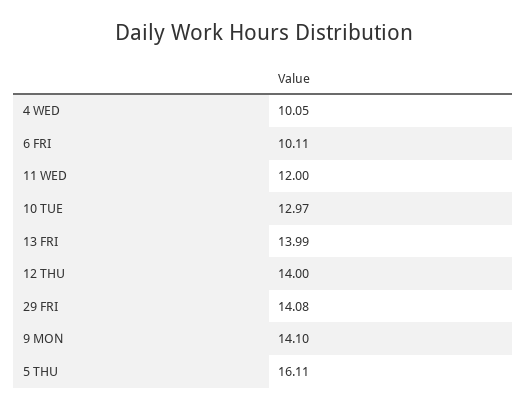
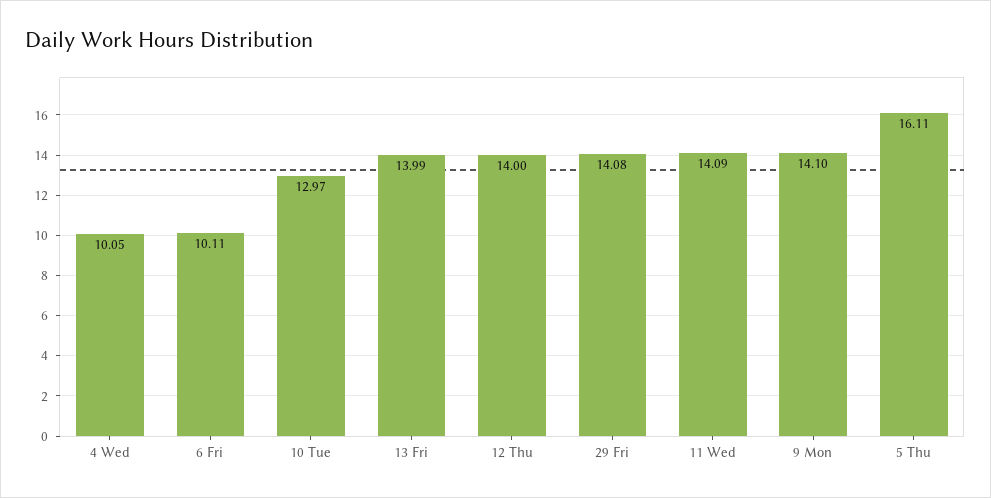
  {
    "4 WED": 10.05,
    "6 FRI": 10.11,
-   "11 WED": 12,
+   "11 WED": 14.09,
    "10 TUE": 12.97,
    "13 FRI": 13.99,
    "12 THU": 14,
    "29 FRI": 14.08,
    "9 MON": 14.1,
    "5 THU": 16.11
  }

